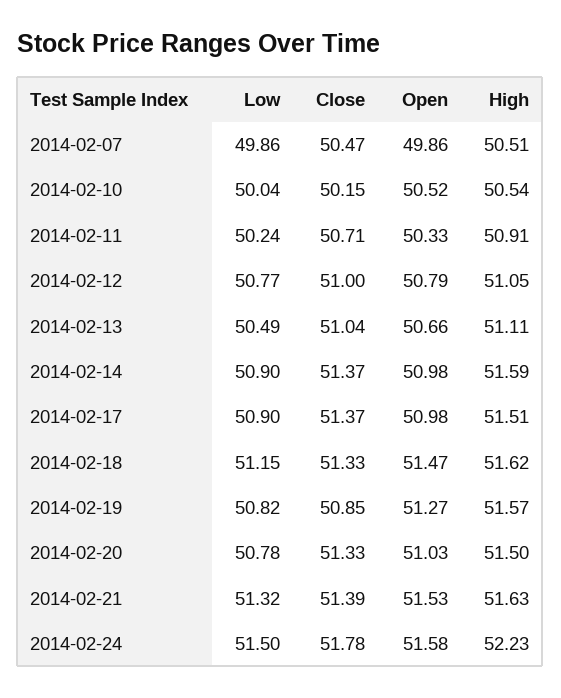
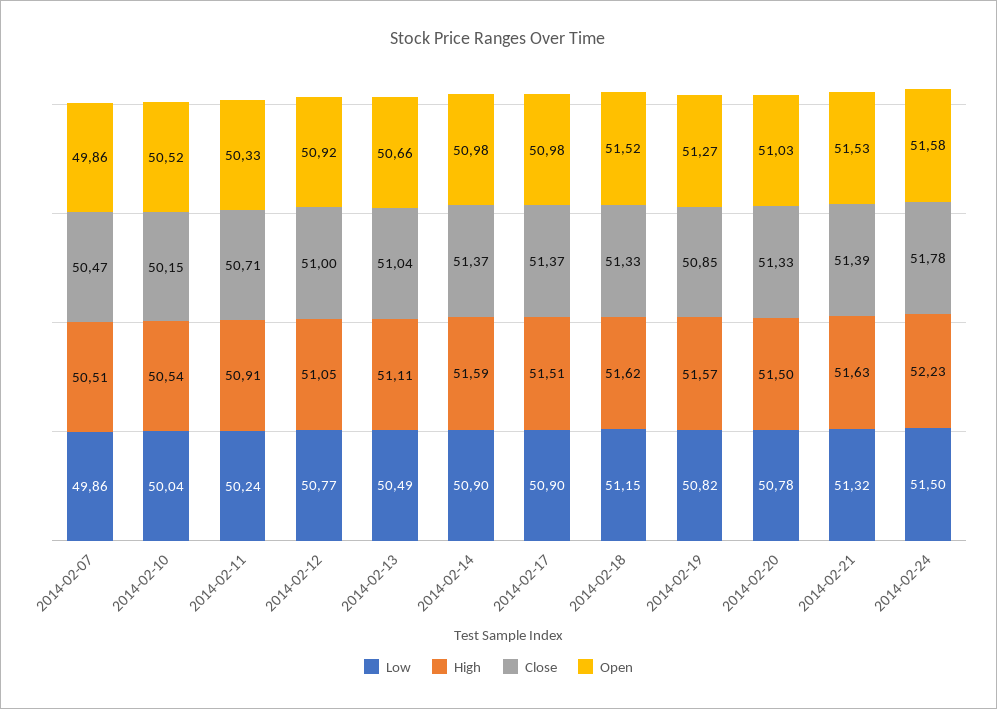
  {
    "Low": {
      "2014-02-07": 49.86,
      "2014-02-10": 50.04,
      "2014-02-11": 50.24,
      "2014-02-12": 50.77,
      "2014-02-13": 50.49,
      "2014-02-14": 50.9,
      "2014-02-17": 50.9,
      "2014-02-18": 51.15,
      "2014-02-19": 50.82,
      "2014-02-20": 50.78,
      "2014-02-21": 51.32,
      "2014-02-24": 51.5
    },
    "Close": {
      "2014-02-07": 50.47,
      "2014-02-10": 50.15,
      "2014-02-11": 50.71,
      "2014-02-12": 51,
      "2014-02-13": 51.04,
      "2014-02-14": 51.37,
      "2014-02-17": 51.37,
      "2014-02-18": 51.33,
      "2014-02-19": 50.85,
      "2014-02-20": 51.33,
      "2014-02-21": 51.39,
      "2014-02-24": 51.78
    },
    "Open": {
      "2014-02-07": 49.86,
      "2014-02-10": 50.52,
      "2014-02-11": 50.33,
-     "2014-02-12": 50.79,
+     "2014-02-12": 50.92,
      "2014-02-13": 50.66,
      "2014-02-14": 50.98,
      "2014-02-17": 50.98,
-     "2014-02-18": 51.47,
+     "2014-02-18": 51.52,
      "2014-02-19": 51.27,
      "2014-02-20": 51.03,
      "2014-02-21": 51.53,
      "2014-02-24": 51.58
    },
    "High": {
      "2014-02-07": 50.51,
      "2014-02-10": 50.54,
      "2014-02-11": 50.91,
      "2014-02-12": 51.05,
      "2014-02-13": 51.11,
      "2014-02-14": 51.59,
      "2014-02-17": 51.51,
      "2014-02-18": 51.62,
      "2014-02-19": 51.57,
      "2014-02-20": 51.5,
      "2014-02-21": 51.63,
      "2014-02-24": 52.23
    }
  }

